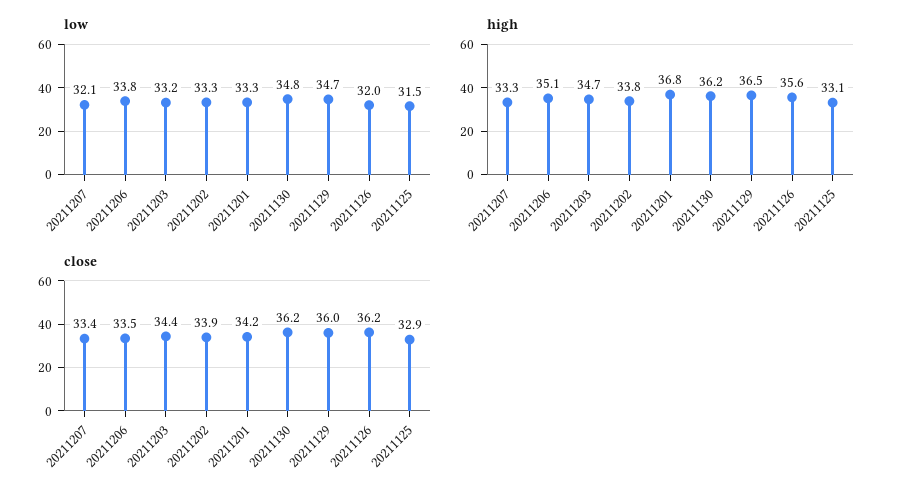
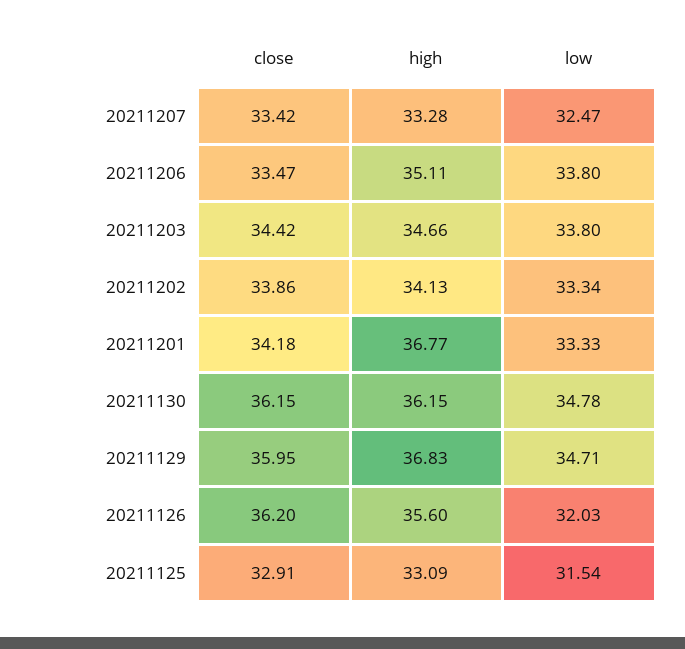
  {
    "low": {
-     "20211207": 32.1,
+     "20211207": 32.47,
      "20211206": 33.8,
-     "20211203": 33.2,
+     "20211203": 33.8,
      "20211202": 33.34,
      "20211201": 33.33,
      "20211130": 34.78,
      "20211129": 34.71,
      "20211126": 32.03,
      "20211125": 31.54
    },
    "high": {
      "20211207": 33.28,
      "20211206": 35.11,
      "20211203": 34.66,
-     "20211202": 33.8,
+     "20211202": 34.13,
      "20211201": 36.77,
      "20211130": 36.15,
-     "20211129": 36.5,
+     "20211129": 36.83,
      "20211126": 35.6,
      "20211125": 33.09
    },
    "close": {
      "20211207": 33.42,
      "20211206": 33.47,
      "20211203": 34.42,
      "20211202": 33.86,
      "20211201": 34.18,
      "20211130": 36.15,
      "20211129": 35.95,
      "20211126": 36.2,
      "20211125": 32.91
    }
  }

